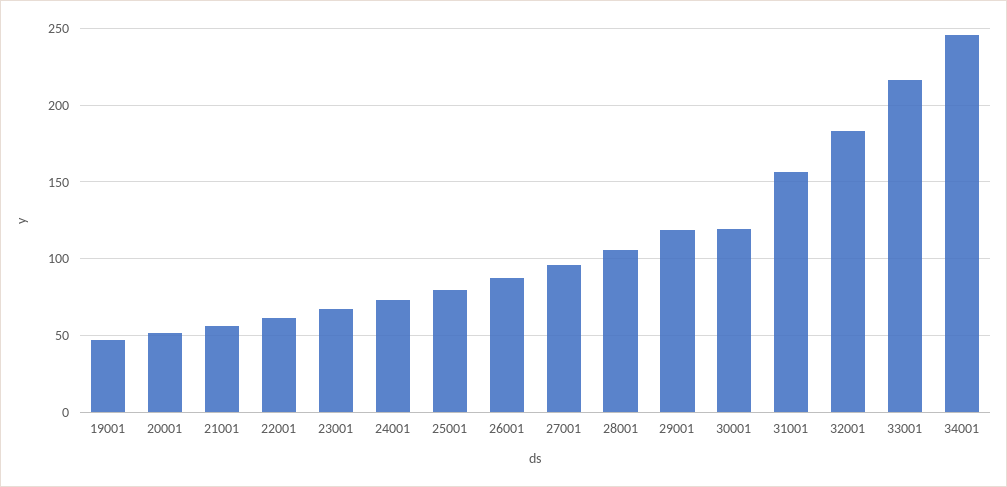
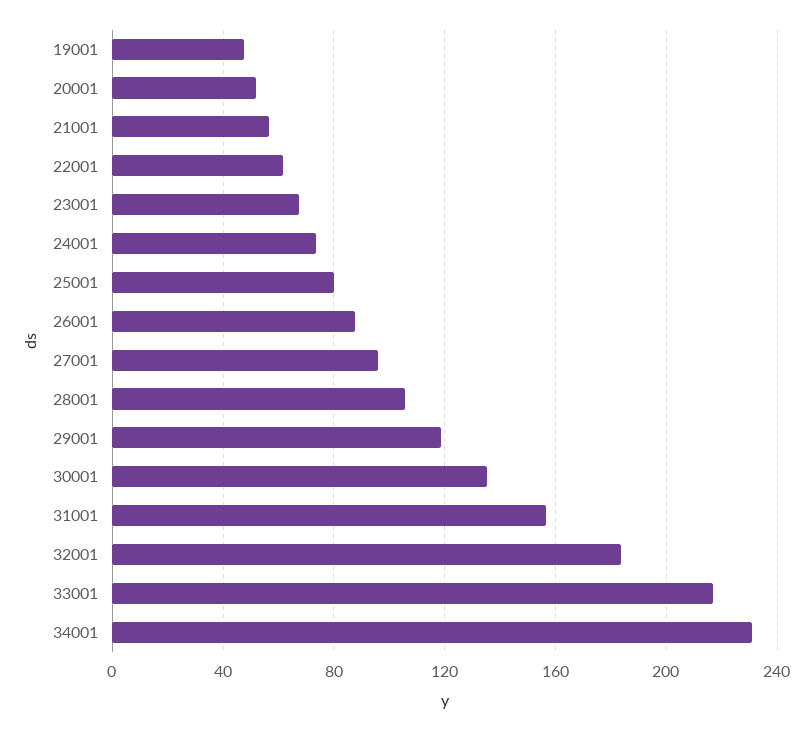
  {
    "19001": 45,
    "20001": 50,
    "21001": 55,
    "22001": 60,
    "23001": 65,
    "24001": 75,
    "25001": 80,
    "26001": 90,
    "27001": 95,
    "28001": 105,
    "29001": 120,
-   "30001": 120,
+   "30001": 135,
    "31001": 155,
    "32001": 185,
    "33001": 215,
-   "34001": 245
+   "34001": 230
  }

